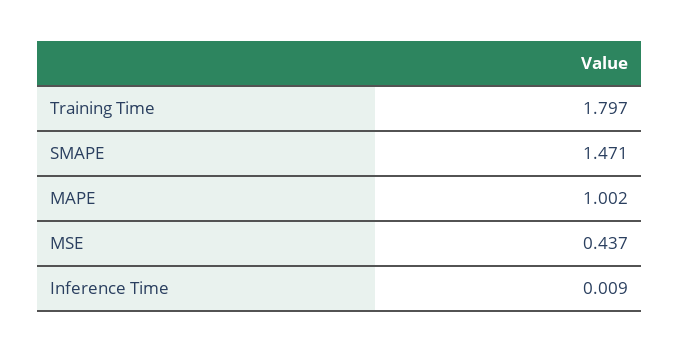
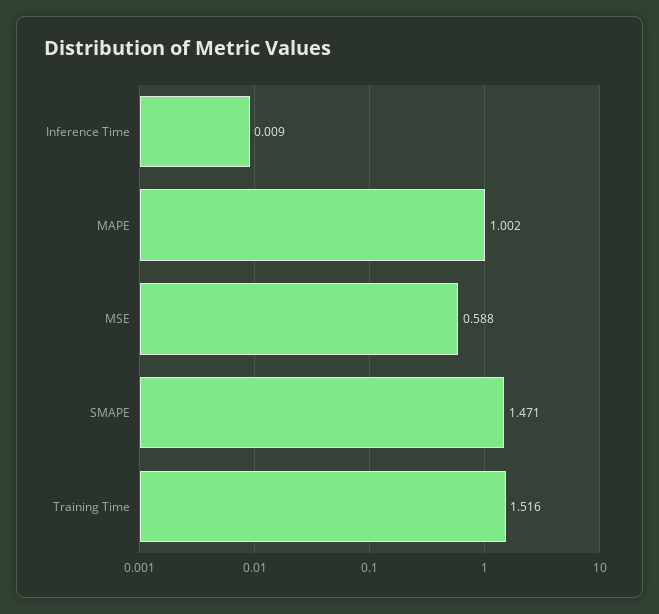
  {
-   "Training Time": 1.797,
+   "Training Time": 1.516,
    "SMAPE": 1.471,
    "MAPE": 1.002,
-   "MSE": 0.437,
+   "MSE": 0.588,
    "Inference Time": 0.009
  }

